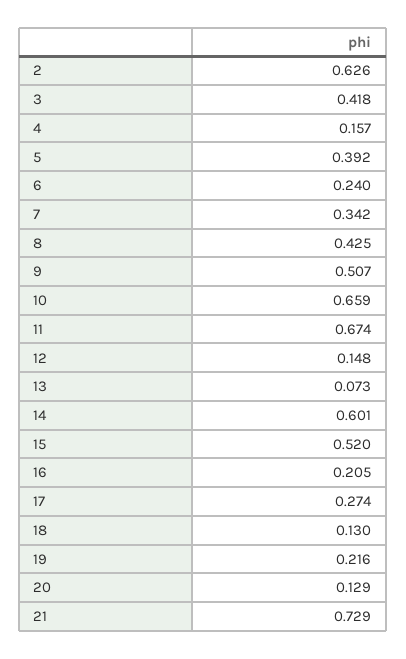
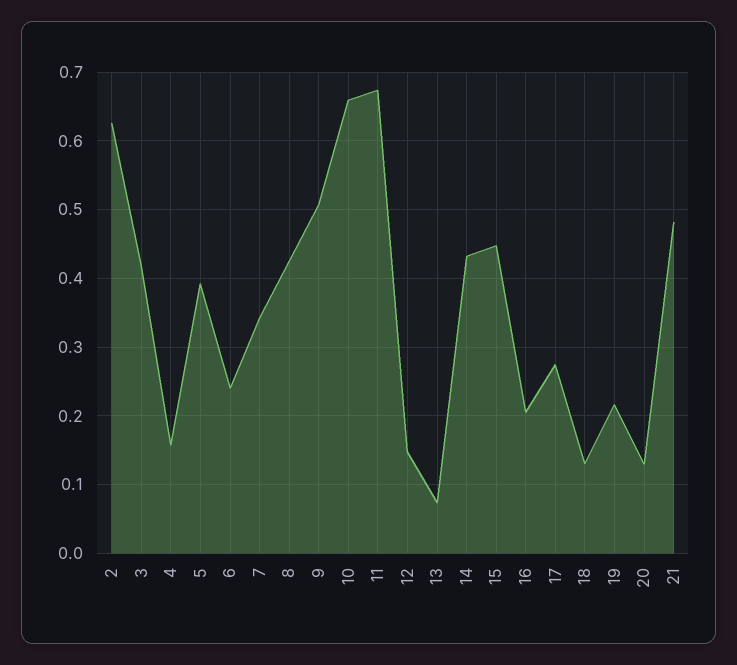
  {
    "2": 0.626,
    "3": 0.418,
    "4": 0.157,
    "5": 0.392,
    "6": 0.24,
    "7": 0.342,
    "8": 0.425,
    "9": 0.507,
    "10": 0.659,
    "11": 0.674,
    "12": 0.148,
    "13": 0.073,
-   "14": 0.601,
+   "14": 0.43,
-   "15": 0.52,
+   "15": 0.45,
    "16": 0.205,
    "17": 0.274,
    "18": 0.13,
    "19": 0.216,
    "20": 0.129,
-   "21": 0.729
+   "21": 0.48
  }

